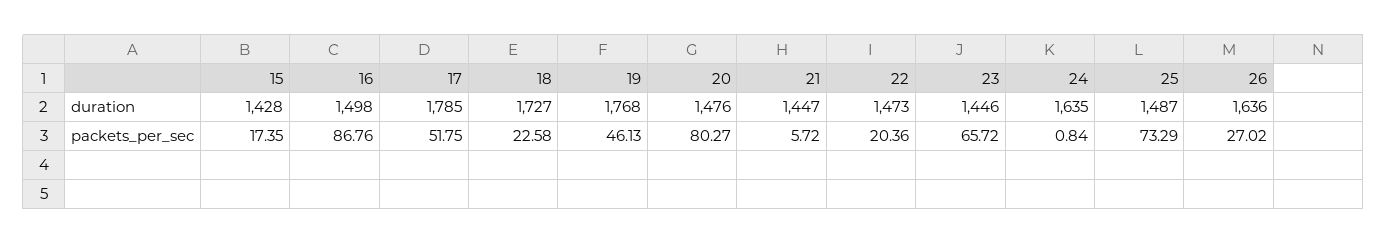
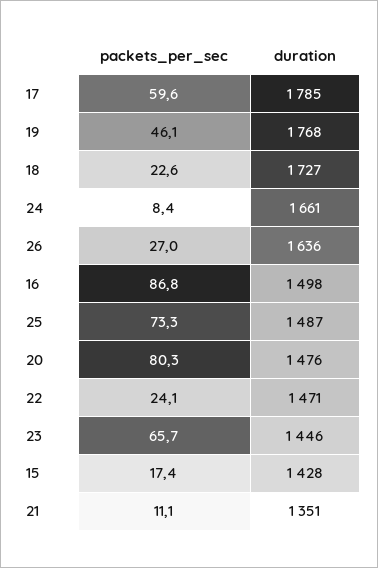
  {
    "15": {
      "duration": 1428,
      "packets_per_sec": 17.35
    },
    "16": {
      "duration": 1498,
      "packets_per_sec": 86.76
    },
    "17": {
      "duration": 1785,
-     "packets_per_sec": 51.75
+     "packets_per_sec": 59.6
    },
    "18": {
      "duration": 1727,
      "packets_per_sec": 22.58
    },
    "19": {
      "duration": 1768,
      "packets_per_sec": 46.13
    },
    "20": {
      "duration": 1476,
      "packets_per_sec": 80.27
    },
    "21": {
-     "duration": 1447,
+     "duration": 1351,
-     "packets_per_sec": 5.72
+     "packets_per_sec": 11.1
    },
    "22": {
-     "duration": 1473,
+     "duration": 1471,
-     "packets_per_sec": 20.36
+     "packets_per_sec": 24.1
    },
    "23": {
      "duration": 1446,
      "packets_per_sec": 65.72
    },
    "24": {
-     "duration": 1635,
+     "duration": 1661,
-     "packets_per_sec": 0.84
+     "packets_per_sec": 8.4
    },
    "25": {
      "duration": 1487,
      "packets_per_sec": 73.29
    },
    "26": {
      "duration": 1636,
      "packets_per_sec": 27.02
    }
  }

